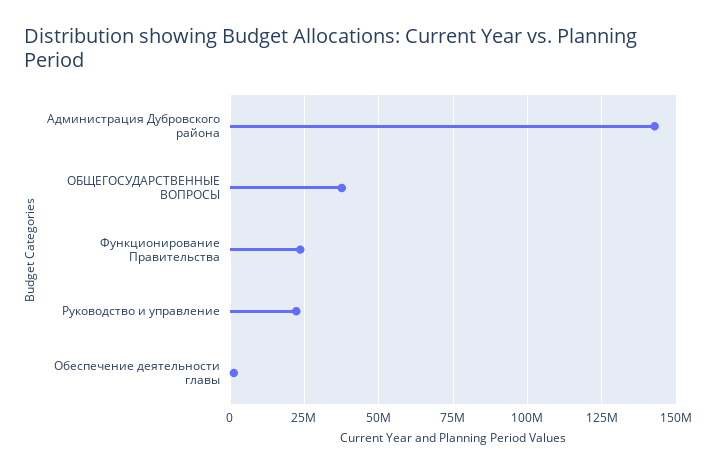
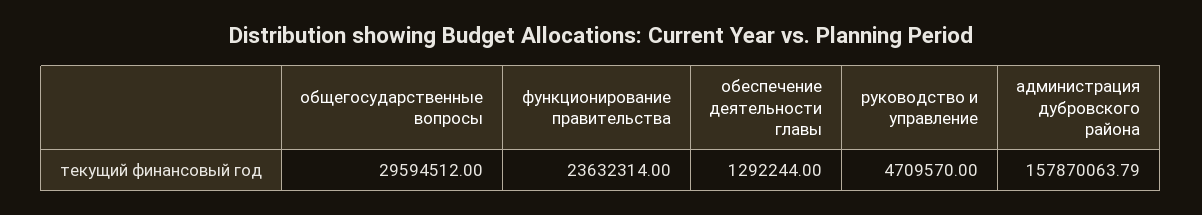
  {
-   "Администрация Дубровского района": 142500000,
+   "Администрация Дубровского района": 157870063.79,
-   "ОБЩЕГОСУДАРСТВЕННЫЕ ВОПРОСЫ": 37500000,
+   "ОБЩЕГОСУДАРСТВЕННЫЕ ВОПРОСЫ": 29594512,
    "Функционирование Правительства": 23632314,
-   "Руководство и управление": 22500000,
+   "Руководство и управление": 4709570,
    "Обеспечение деятельности главы": 1292244
  }

